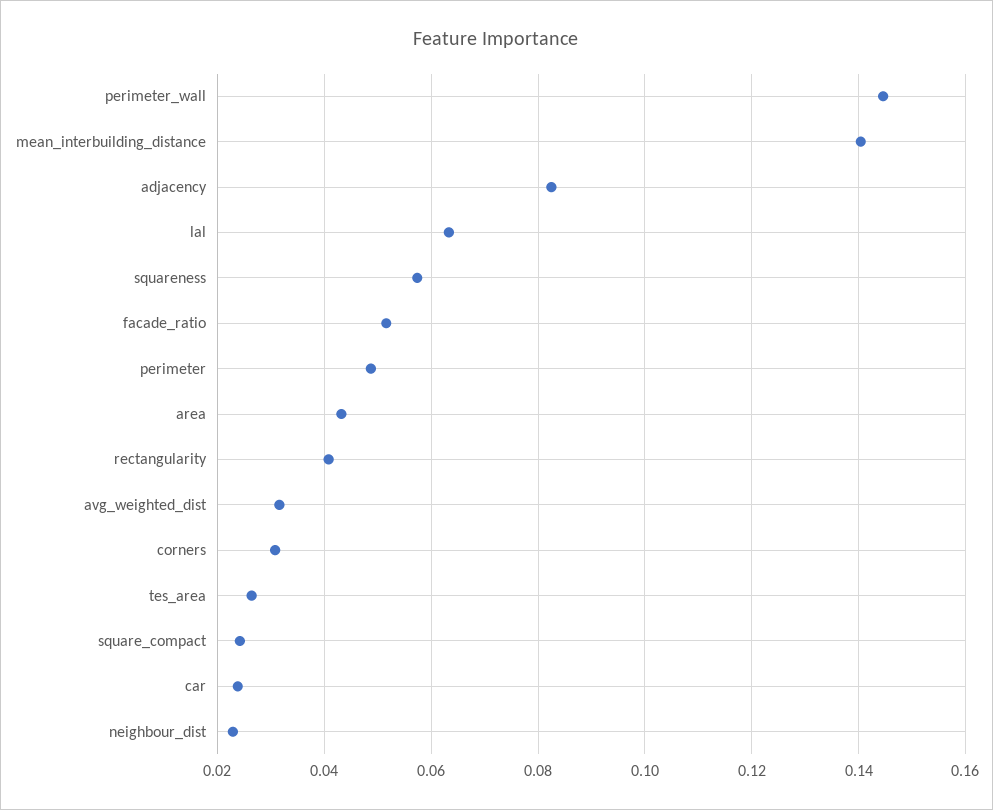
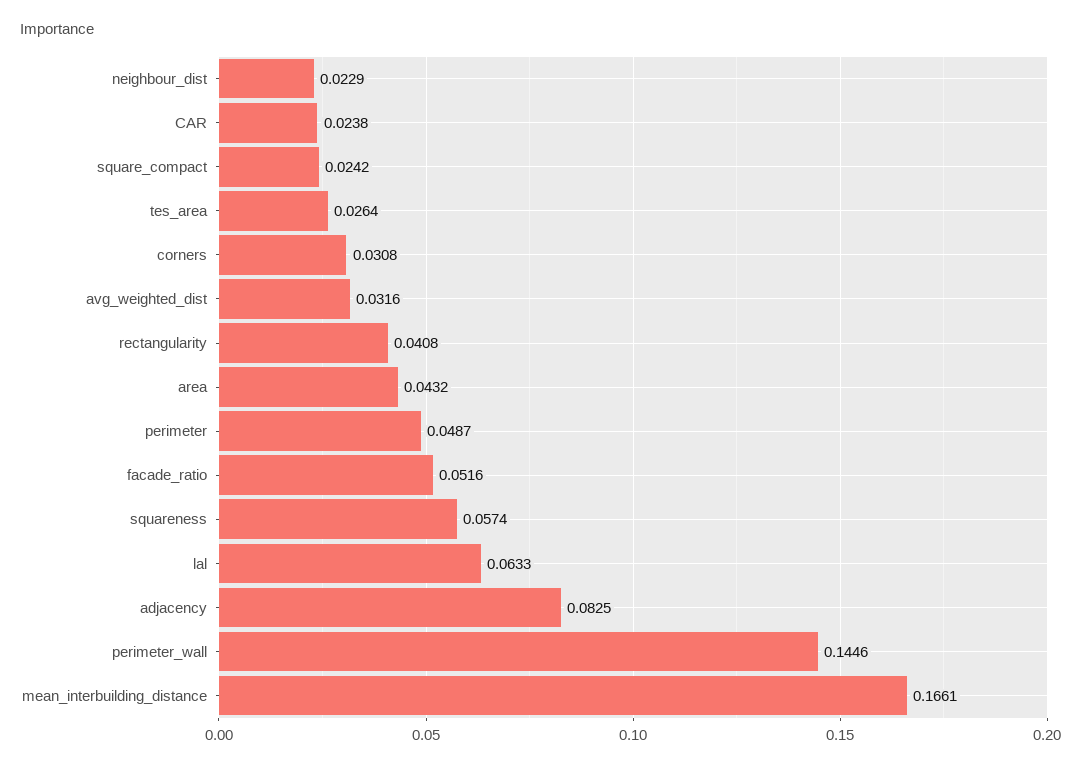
  {
    "perimeter_wall": 0.1446,
-   "mean_interbuilding_distance": 0.14,
+   "mean_interbuilding_distance": 0.1661,
    "adjacency": 0.0825,
    "lal": 0.0633,
    "squareness": 0.0574,
    "facade_ratio": 0.0516,
    "perimeter": 0.0487,
    "area": 0.0432,
    "rectangularity": 0.0408,
    "avg_weighted_dist": 0.0316,
    "corners": 0.0308,
    "tes_area": 0.0264,
    "square_compact": 0.0242,
    "car": 0.0238,
    "neighbour_dist": 0.0229
  }

